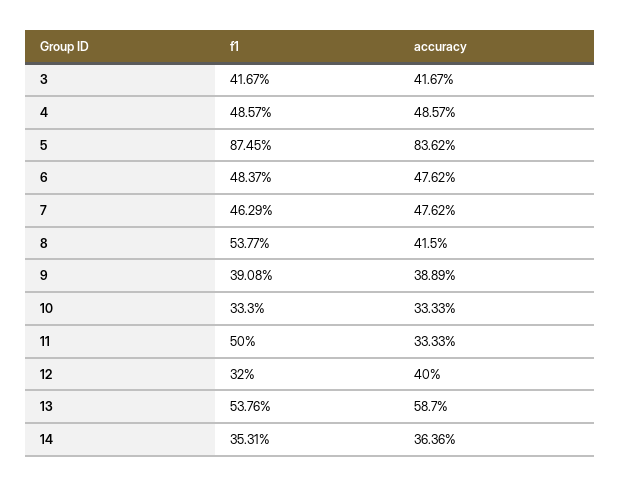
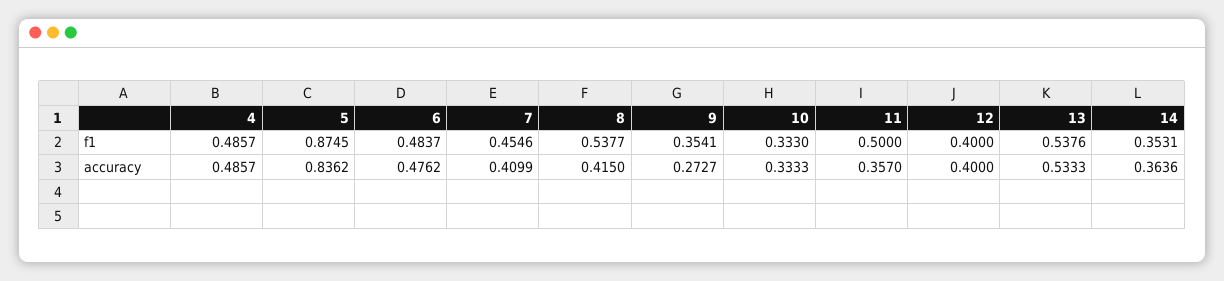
  {
    "f1": {
-     "3": 0.4167,
      "4": 0.4857,
      "5": 0.8745,
      "6": 0.4837,
-     "7": 0.4629,
+     "7": 0.4546,
      "8": 0.5377,
-     "9": 0.3908,
+     "9": 0.3541,
      "10": 0.333,
      "11": 0.5,
-     "12": 0.32,
+     "12": 0.4,
      "13": 0.5376,
      "14": 0.3531
    },
    "accuracy": {
-     "3": 0.4167,
      "4": 0.4857,
      "5": 0.8362,
      "6": 0.4762,
-     "7": 0.4762,
+     "7": 0.4099,
      "8": 0.415,
-     "9": 0.3889,
+     "9": 0.2727,
      "10": 0.3333,
-     "11": 0.3333,
+     "11": 0.357,
      "12": 0.4,
-     "13": 0.587,
+     "13": 0.5333,
      "14": 0.3636
    }
  }

